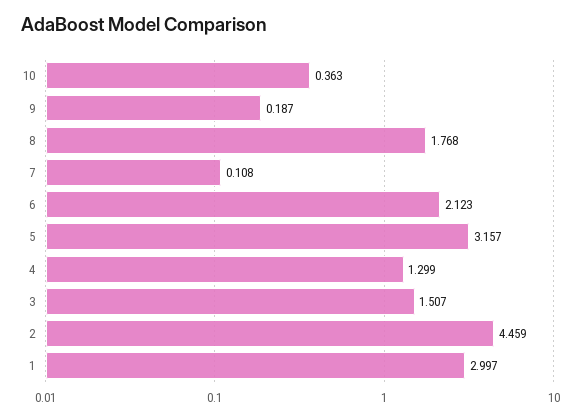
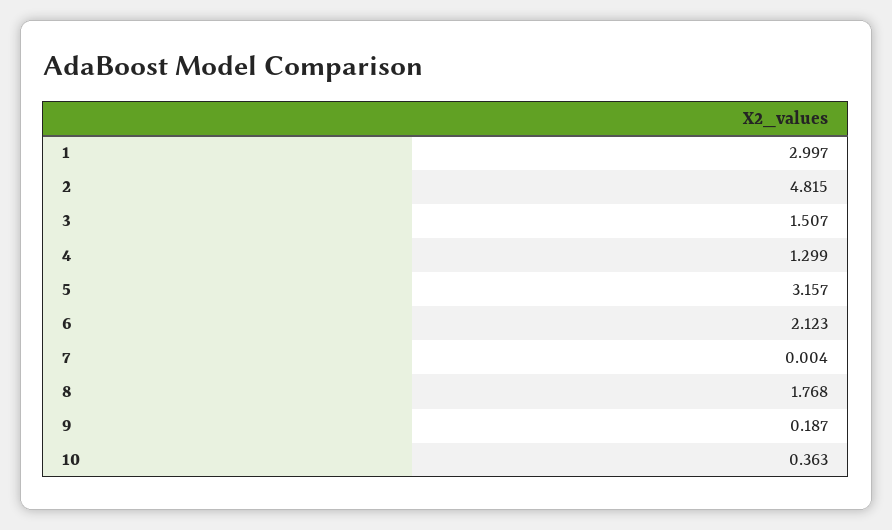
  {
    "10": 0.363,
    "9": 0.187,
    "8": 1.768,
-   "7": 0.108,
+   "7": 0.004,
    "6": 2.123,
    "5": 3.157,
    "4": 1.299,
    "3": 1.507,
-   "2": 4.459,
+   "2": 4.815,
    "1": 2.997
  }

